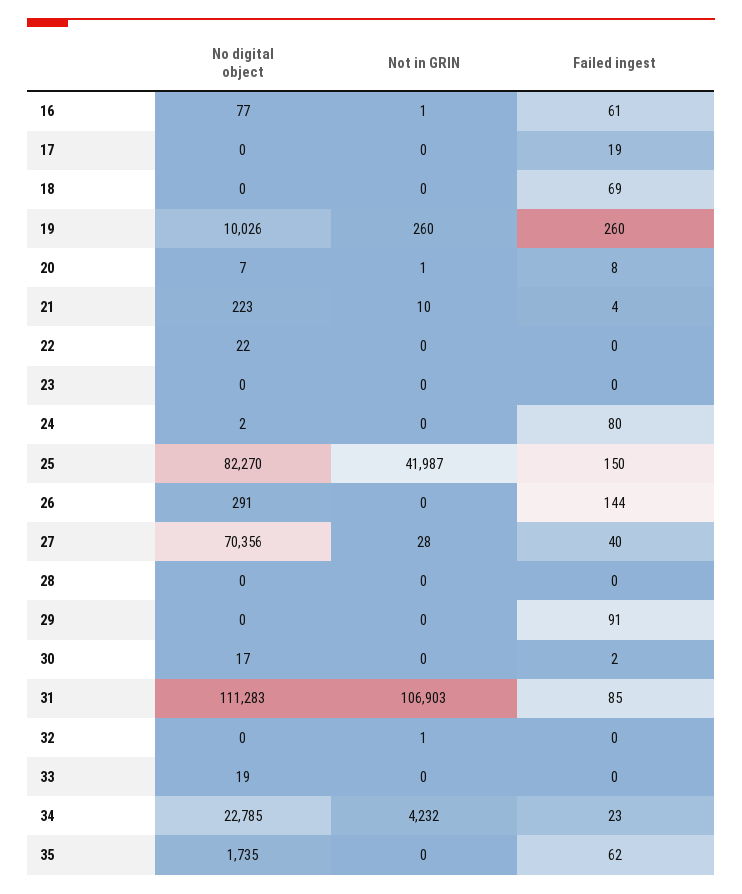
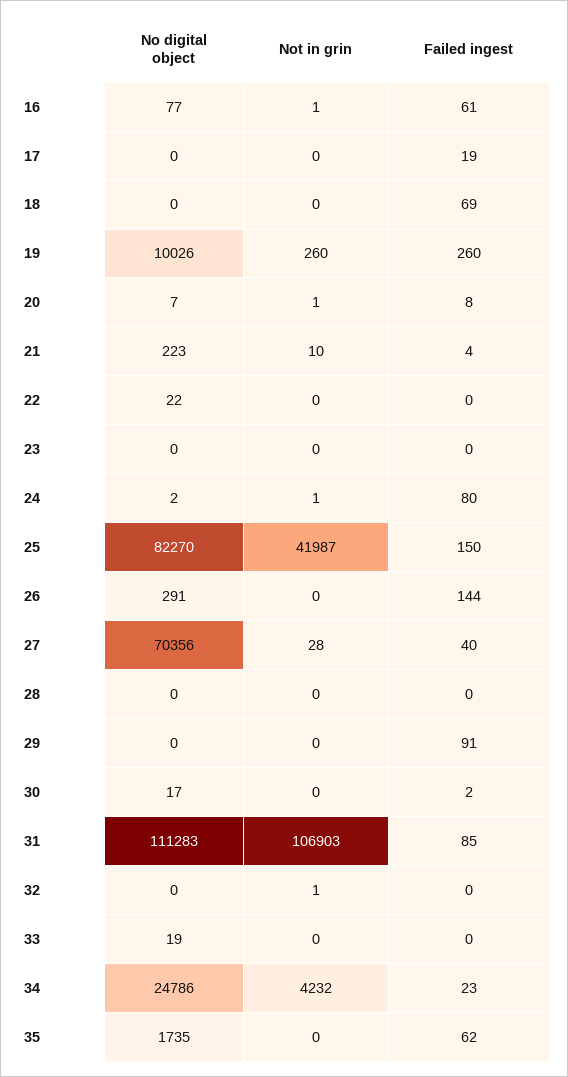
  {
    "No digital object": {
      "16": 77,
      "17": 0,
      "18": 0,
      "19": 10026,
      "20": 7,
      "21": 223,
      "22": 22,
      "23": 0,
      "24": 2,
      "25": 82270,
      "26": 291,
      "27": 70356,
      "28": 0,
      "29": 0,
      "30": 17,
      "31": 111283,
      "32": 0,
      "33": 19,
-     "34": 22785,
+     "34": 24786,
      "35": 1735
    },
    "Not in GRIN": {
      "16": 1,
      "17": 0,
      "18": 0,
      "19": 260,
      "20": 1,
      "21": 10,
      "22": 0,
      "23": 0,
-     "24": 0,
+     "24": 1,
      "25": 41987,
      "26": 0,
      "27": 28,
      "28": 0,
      "29": 0,
      "30": 0,
      "31": 106903,
      "32": 1,
      "33": 0,
      "34": 4232,
      "35": 0
    },
    "Failed ingest": {
      "16": 61,
      "17": 19,
      "18": 69,
      "19": 260,
      "20": 8,
      "21": 4,
      "22": 0,
      "23": 0,
      "24": 80,
      "25": 150,
      "26": 144,
      "27": 40,
      "28": 0,
      "29": 91,
      "30": 2,
      "31": 85,
      "32": 0,
      "33": 0,
      "34": 23,
      "35": 62
    }
  }

